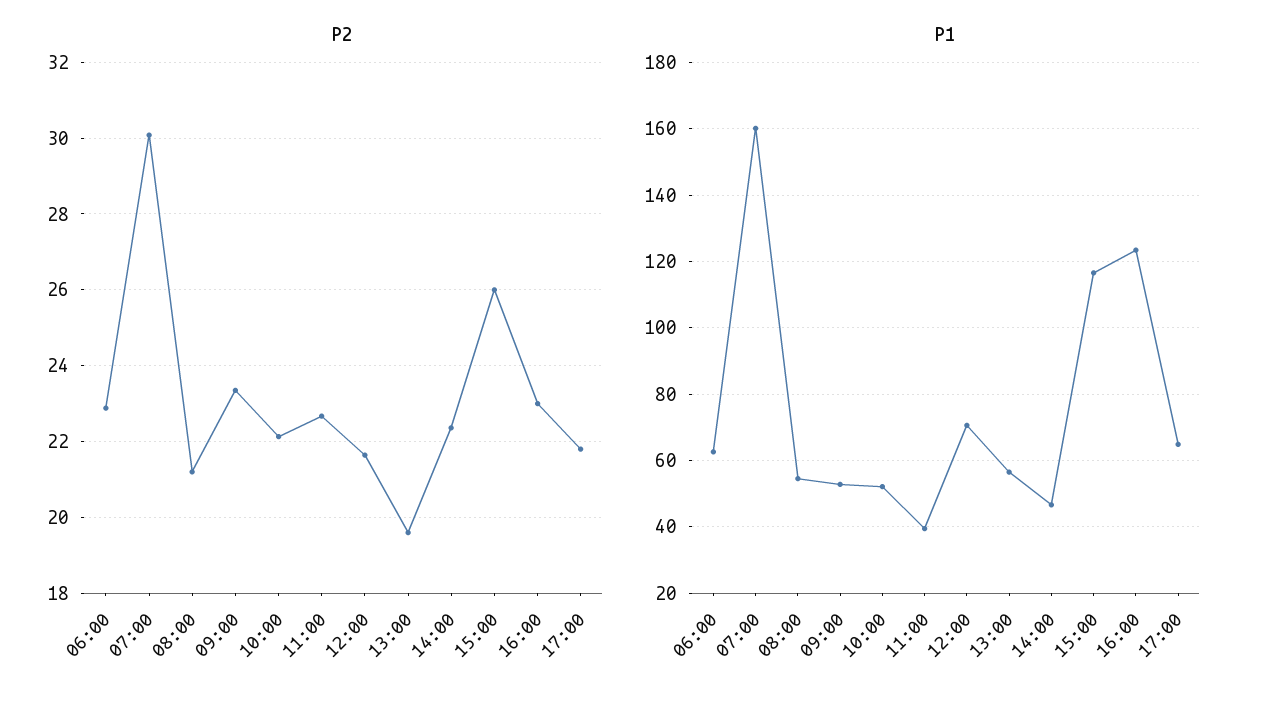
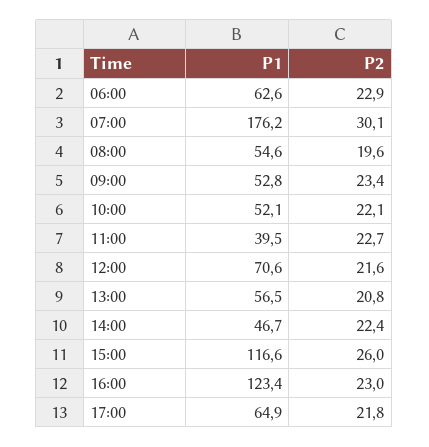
  {
    "P2": {
      "06:00": 22.9,
      "07:00": 30.1,
-     "08:00": 21.2,
+     "08:00": 19.6,
      "09:00": 23.4,
      "10:00": 22.1,
      "11:00": 22.7,
      "12:00": 21.6,
-     "13:00": 19.6,
+     "13:00": 20.8,
      "14:00": 22.4,
      "15:00": 26,
      "16:00": 23,
      "17:00": 21.8
    },
    "P1": {
      "06:00": 62.6,
-     "07:00": 160,
+     "07:00": 176.2,
      "08:00": 54.6,
      "09:00": 52.8,
      "10:00": 52.1,
      "11:00": 39.5,
      "12:00": 70.6,
      "13:00": 56.5,
      "14:00": 46.7,
      "15:00": 116.6,
      "16:00": 123.4,
      "17:00": 64.9
    }
  }

